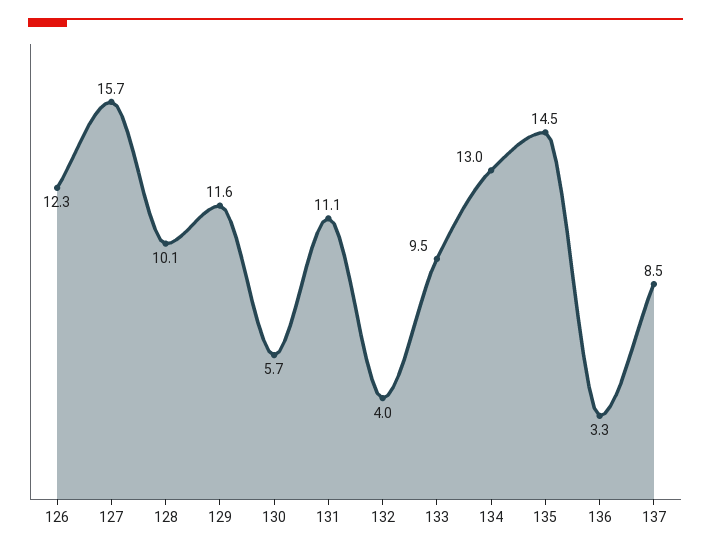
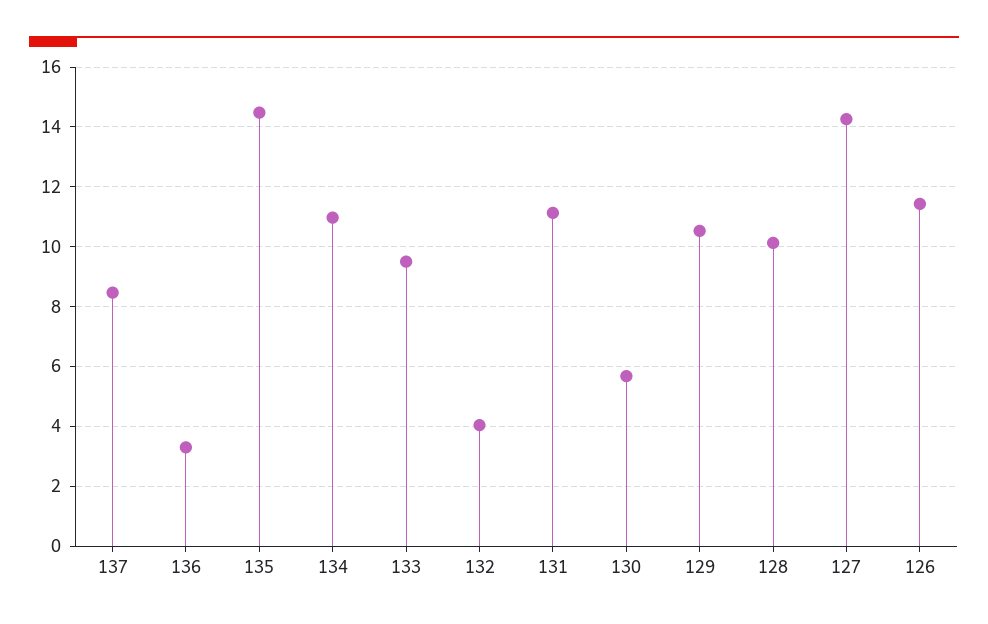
  {
-   "126": 12.3,
+   "126": 11.5,
-   "127": 15.7,
+   "127": 14.25,
    "128": 10.1,
-   "129": 11.6,
+   "129": 10.5,
    "130": 5.7,
    "131": 11.1,
    "132": 4,
    "133": 9.5,
-   "134": 13,
+   "134": 11,
    "135": 14.5,
    "136": 3.3,
    "137": 8.5
  }

